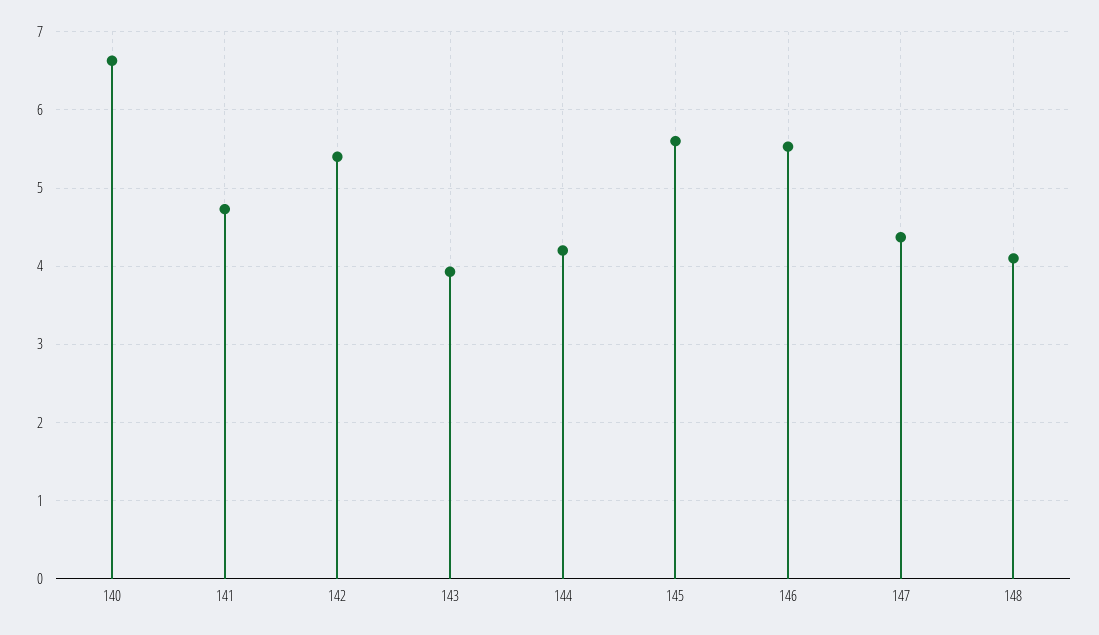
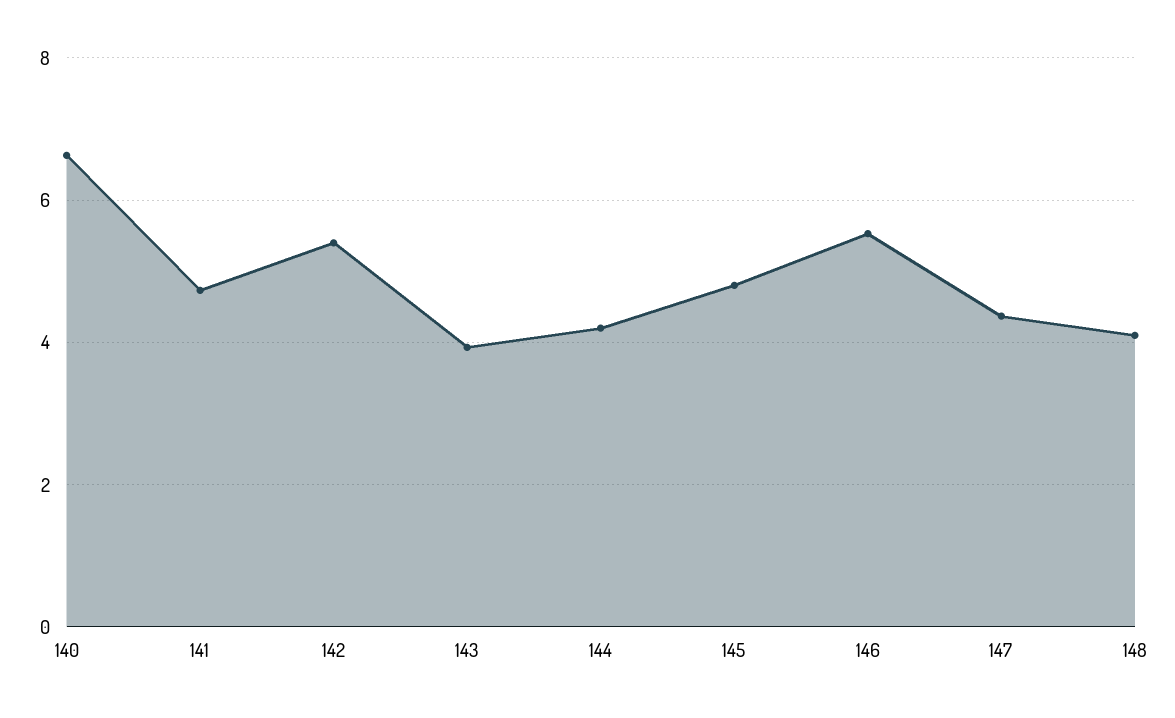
  {
    "140": 6.6,
    "141": 4.7,
    "142": 5.4,
    "143": 3.9,
    "144": 4.2,
-   "145": 5.6,
+   "145": 4.8,
    "146": 5.5,
    "147": 4.4,
    "148": 4.1
  }

